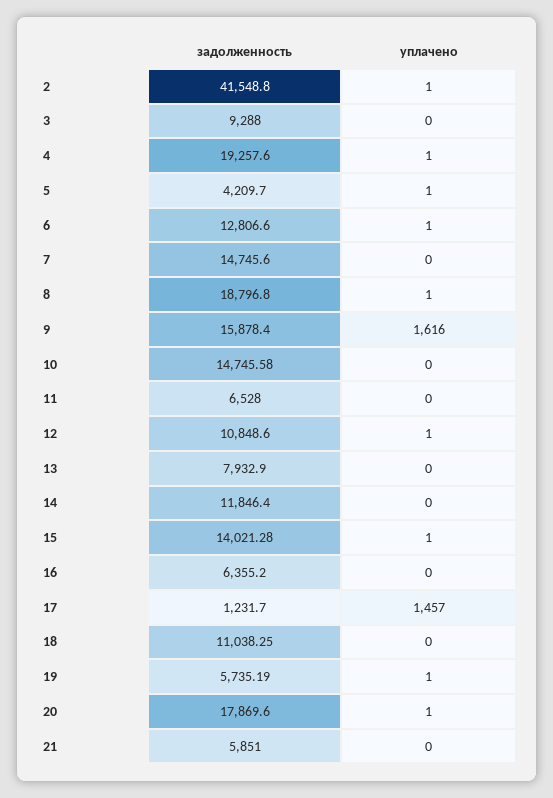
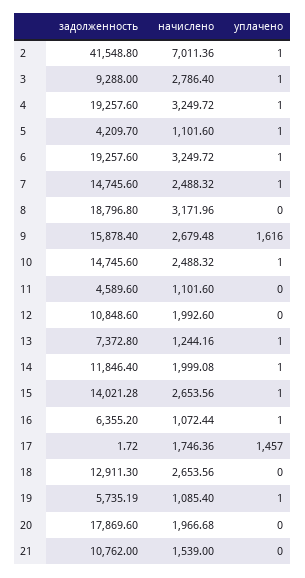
  {
    "задолженность": {
      "2": 41548.8,
      "3": 9288,
      "4": 19257.6,
      "5": 4209.7,
-     "6": 12806.6,
+     "6": 19257.6,
      "7": 14745.6,
      "8": 18796.8,
      "9": 15878.4,
-     "10": 14745.58,
+     "10": 14745.6,
-     "11": 6528,
+     "11": 4589.6,
      "12": 10848.6,
-     "13": 7932.9,
+     "13": 7372.8,
      "14": 11846.4,
      "15": 14021.28,
      "16": 6355.2,
-     "17": 1231.7,
+     "17": 1.72,
-     "18": 11038.25,
+     "18": 12911.3,
      "19": 5735.19,
      "20": 17869.6,
-     "21": 5851
+     "21": 10762
    },
    "уплачено": {
      "2": 1,
-     "3": 0,
+     "3": 1,
      "4": 1,
      "5": 1,
      "6": 1,
-     "7": 0,
+     "7": 1,
-     "8": 1,
+     "8": 0,
      "9": 1616,
-     "10": 0,
+     "10": 1,
      "11": 0,
-     "12": 1,
+     "12": 0,
-     "13": 0,
+     "13": 1,
-     "14": 0,
+     "14": 1,
      "15": 1,
-     "16": 0,
+     "16": 1,
      "17": 1457,
      "18": 0,
      "19": 1,
-     "20": 1,
+     "20": 0,
      "21": 0
-   }
+   },
+   "начислено": {
+     "2": 7011.36,
+     "3": 2786.4,
+     "4": 3249.72,
+     "5": 1101.6,
+     "6": 3249.72,
+     "7": 2488.32,
+     "8": 3171.96,
+     "9": 2679.48,
+     "10": 2488.32,
+     "11": 1101.6,
+     "12": 1992.6,
+     "13": 1244.16,
+     "14": 1999.08,
+     "15": 2653.56,
+     "16": 1072.44,
+     "17": 1746.36,
+     "18": 2653.56,
+     "19": 1085.4,
+     "20": 1966.68,
+     "21": 1539
+   }
  }

